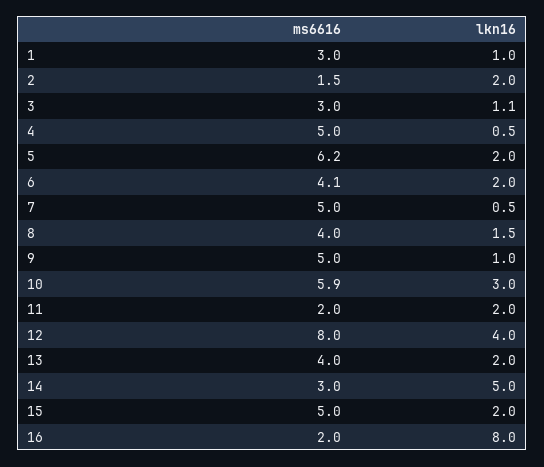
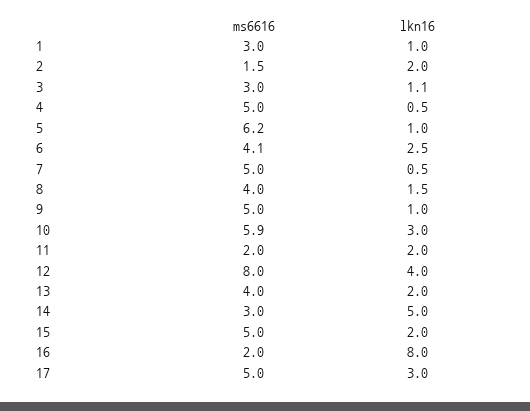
  {
    "ms6616": {
      "1": 3,
      "2": 1.5,
      "3": 3,
      "4": 5,
      "5": 6.2,
      "6": 4.1,
      "7": 5,
      "8": 4,
      "9": 5,
      "10": 5.9,
      "11": 2,
      "12": 8,
      "13": 4,
      "14": 3,
      "15": 5,
-     "16": 2
+     "16": 2,
+     "17": 5
    },
    "lkn16": {
      "1": 1,
      "2": 2,
      "3": 1.1,
      "4": 0.5,
-     "5": 2,
+     "5": 1,
-     "6": 2,
+     "6": 2.5,
      "7": 0.5,
      "8": 1.5,
      "9": 1,
      "10": 3,
      "11": 2,
      "12": 4,
      "13": 2,
      "14": 5,
      "15": 2,
-     "16": 8
+     "16": 8,
+     "17": 3
    }
  }

